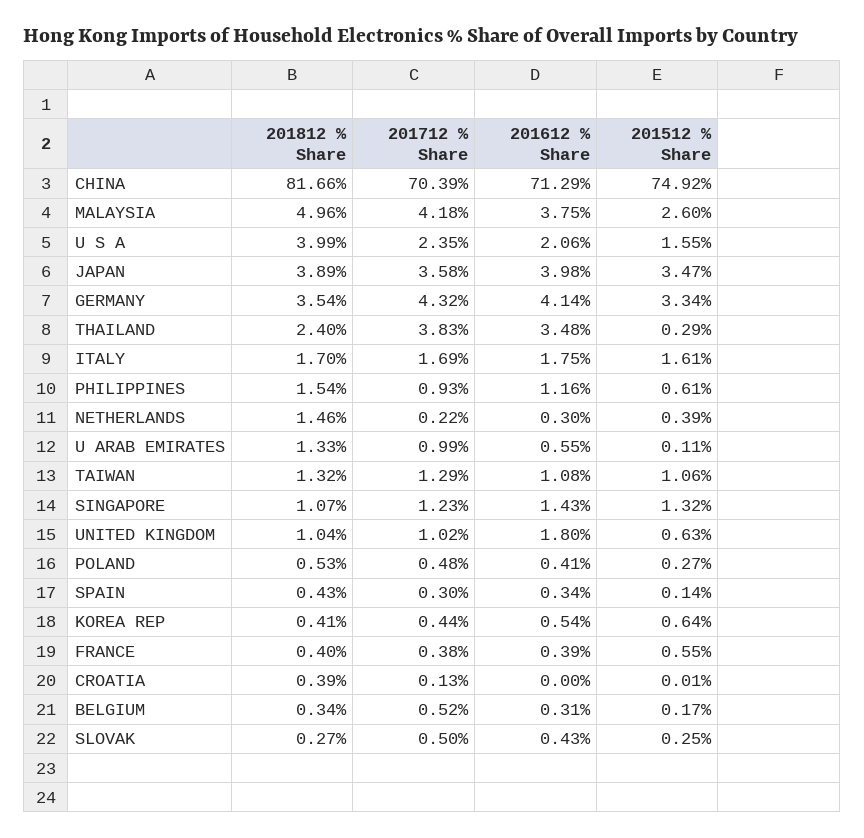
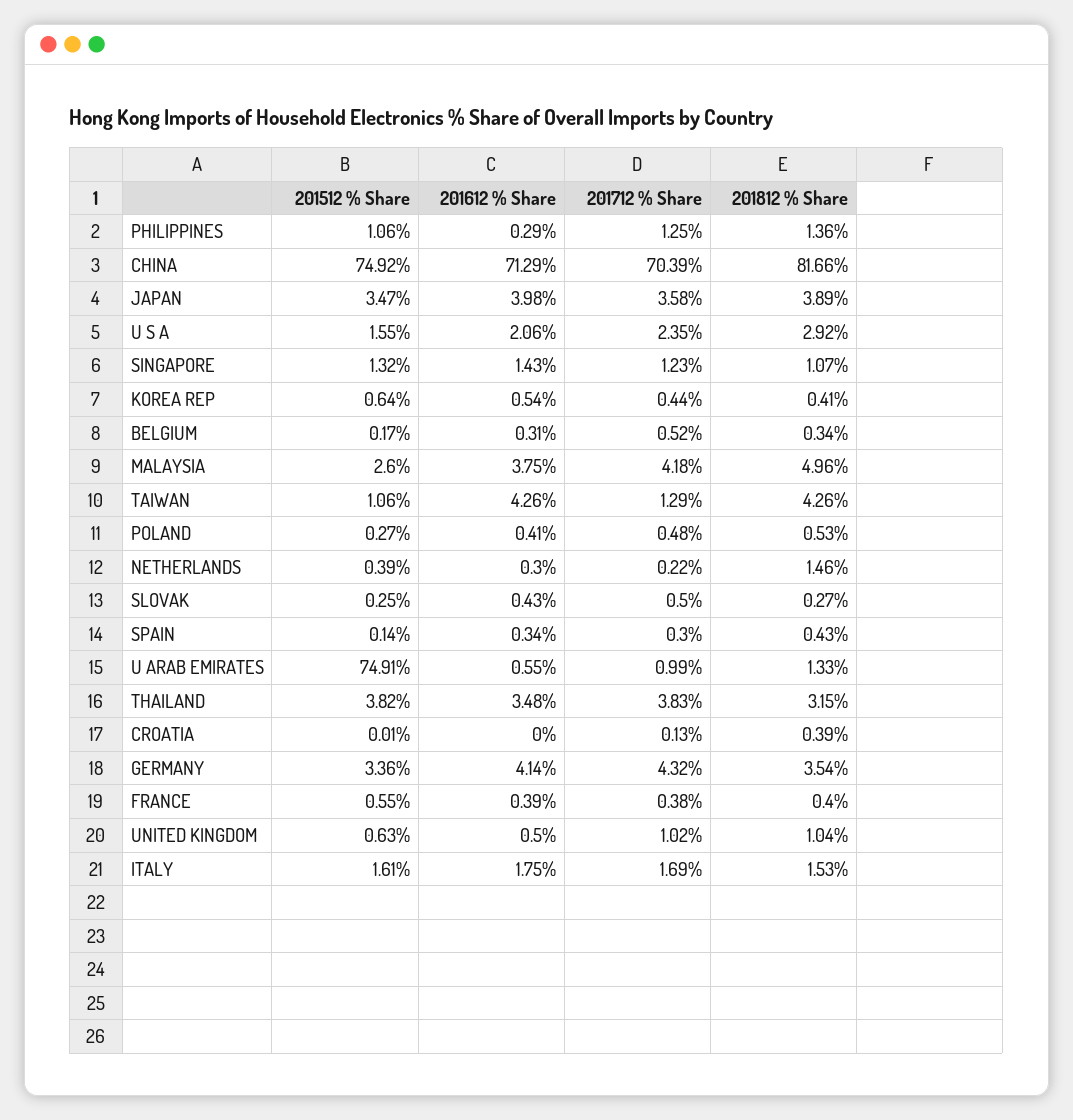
  {
    "201812 % Share": {
      "CHINA": 81.66,
      "MALAYSIA": 4.96,
-     "U S A": 3.99,
+     "U S A": 2.92,
      "JAPAN": 3.89,
      "GERMANY": 3.54,
-     "THAILAND": 2.4,
+     "THAILAND": 3.15,
-     "ITALY": 1.7,
+     "ITALY": 1.53,
-     "PHILIPPINES": 1.54,
+     "PHILIPPINES": 1.36,
      "NETHERLANDS": 1.46,
      "U ARAB EMIRATES": 1.33,
-     "TAIWAN": 1.32,
+     "TAIWAN": 4.26,
      "SINGAPORE": 1.07,
      "UNITED KINGDOM": 1.04,
      "POLAND": 0.53,
      "SPAIN": 0.43,
      "KOREA REP": 0.41,
      "FRANCE": 0.4,
      "CROATIA": 0.39,
      "BELGIUM": 0.34,
      "SLOVAK": 0.27
    },
    "201712 % Share": {
      "CHINA": 70.39,
      "MALAYSIA": 4.18,
      "U S A": 2.35,
      "JAPAN": 3.58,
      "GERMANY": 4.32,
      "THAILAND": 3.83,
      "ITALY": 1.69,
-     "PHILIPPINES": 0.93,
+     "PHILIPPINES": 1.25,
      "NETHERLANDS": 0.22,
      "U ARAB EMIRATES": 0.99,
      "TAIWAN": 1.29,
      "SINGAPORE": 1.23,
      "UNITED KINGDOM": 1.02,
      "POLAND": 0.48,
      "SPAIN": 0.3,
      "KOREA REP": 0.44,
      "FRANCE": 0.38,
      "CROATIA": 0.13,
      "BELGIUM": 0.52,
      "SLOVAK": 0.5
    },
    "201612 % Share": {
      "CHINA": 71.29,
      "MALAYSIA": 3.75,
      "U S A": 2.06,
      "JAPAN": 3.98,
      "GERMANY": 4.14,
      "THAILAND": 3.48,
      "ITALY": 1.75,
-     "PHILIPPINES": 1.16,
+     "PHILIPPINES": 0.29,
      "NETHERLANDS": 0.3,
      "U ARAB EMIRATES": 0.55,
-     "TAIWAN": 1.08,
+     "TAIWAN": 4.26,
      "SINGAPORE": 1.43,
-     "UNITED KINGDOM": 1.8,
+     "UNITED KINGDOM": 0.5,
      "POLAND": 0.41,
      "SPAIN": 0.34,
      "KOREA REP": 0.54,
      "FRANCE": 0.39,
      "CROATIA": 0,
      "BELGIUM": 0.31,
      "SLOVAK": 0.43
    },
    "201512 % Share": {
      "CHINA": 74.92,
      "MALAYSIA": 2.6,
      "U S A": 1.55,
      "JAPAN": 3.47,
-     "GERMANY": 3.34,
+     "GERMANY": 3.36,
-     "THAILAND": 0.29,
+     "THAILAND": 3.82,
      "ITALY": 1.61,
-     "PHILIPPINES": 0.61,
+     "PHILIPPINES": 1.06,
      "NETHERLANDS": 0.39,
-     "U ARAB EMIRATES": 0.11,
+     "U ARAB EMIRATES": 74.91,
      "TAIWAN": 1.06,
      "SINGAPORE": 1.32,
      "UNITED KINGDOM": 0.63,
      "POLAND": 0.27,
      "SPAIN": 0.14,
      "KOREA REP": 0.64,
      "FRANCE": 0.55,
      "CROATIA": 0.01,
      "BELGIUM": 0.17,
      "SLOVAK": 0.25
    }
  }

